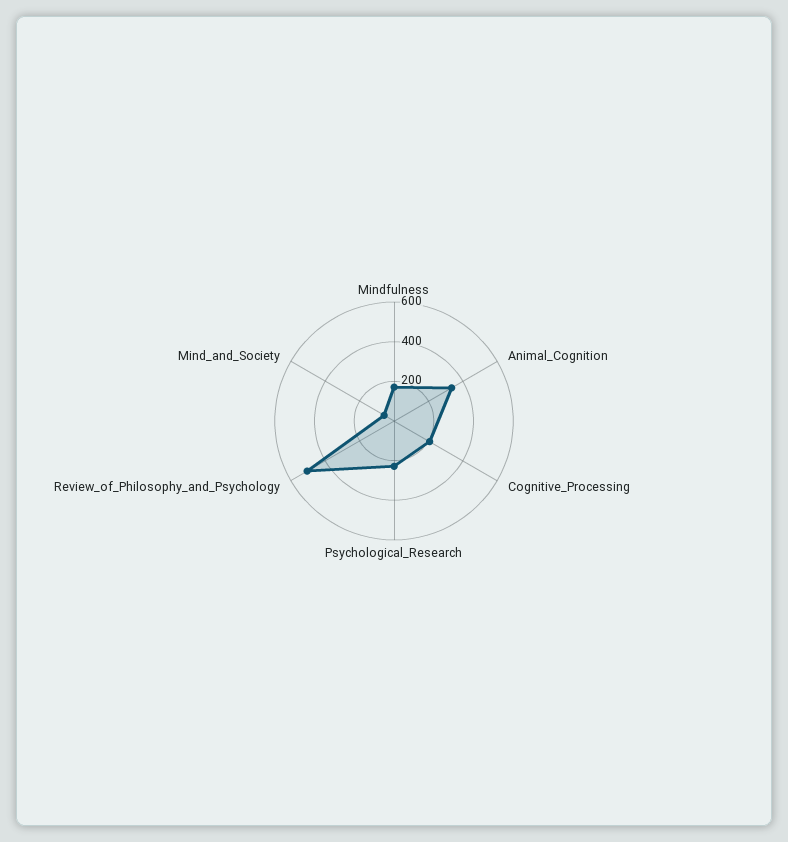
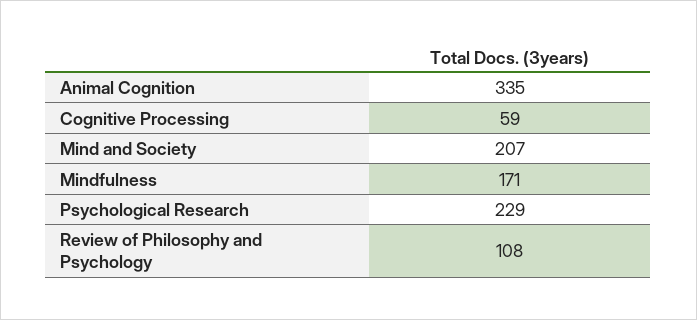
  {
    "Mindfulness": 171,
    "Animal_Cognition": 335,
-   "Cognitive_Processing": 200,
+   "Cognitive_Processing": 59,
    "Psychological_Research": 229,
-   "Review_of_Philosophy_and_Psychology": 500,
+   "Review_of_Philosophy_and_Psychology": 108,
-   "Mind_and_Society": 50
+   "Mind_and_Society": 207
  }

